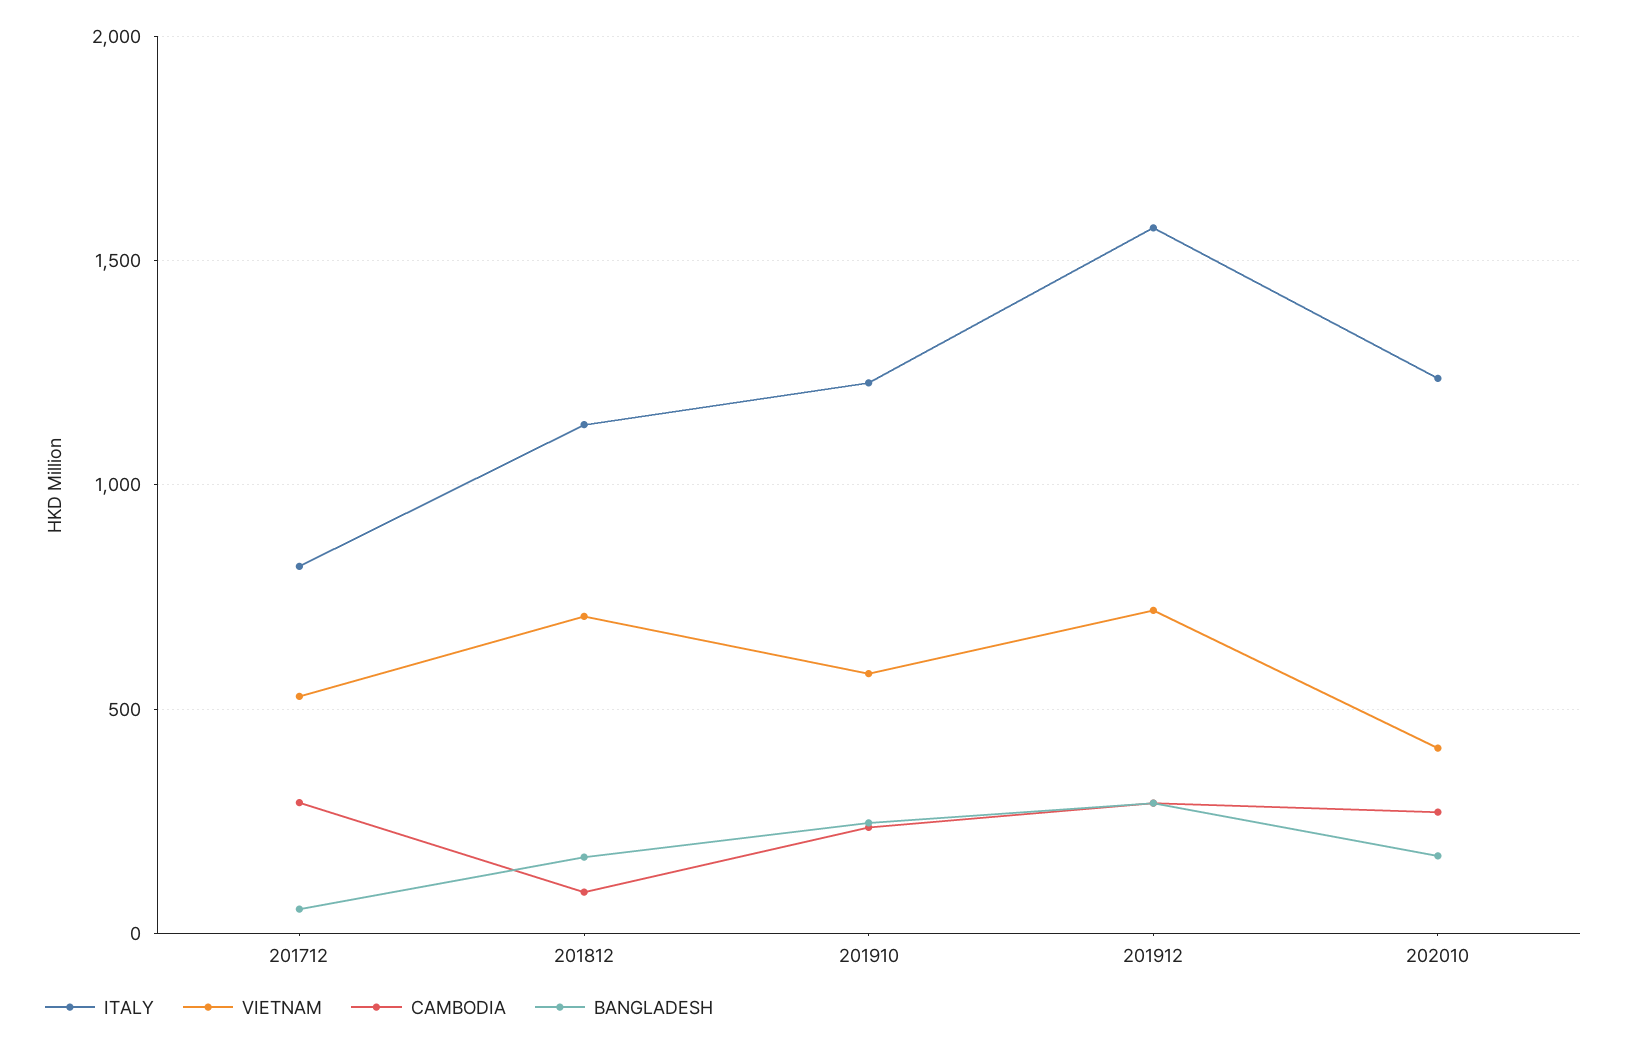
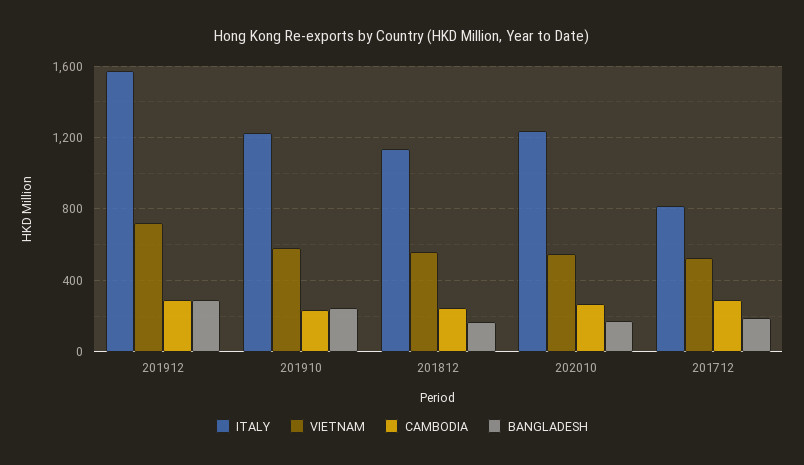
  {
    "ITALY": {
      "201712": 800,
      "201812": 1150,
      "201910": 1250,
      "201912": 1550,
      "202010": 1250
    },
    "VIETNAM": {
      "201712": 550,
-     "201812": 700,
+     "201812": 550,
      "201910": 600,
      "201912": 700,
-     "202010": 400
+     "202010": 550
    },
    "CAMBODIA": {
      "201712": 300,
-     "201812": 100,
+     "201812": 250,
      "201910": 250,
      "201912": 300,
      "202010": 250
    },
    "BANGLADESH": {
-     "201712": 50,
+     "201712": 200,
      "201812": 150,
      "201910": 250,
      "201912": 300,
      "202010": 150
    }
  }

